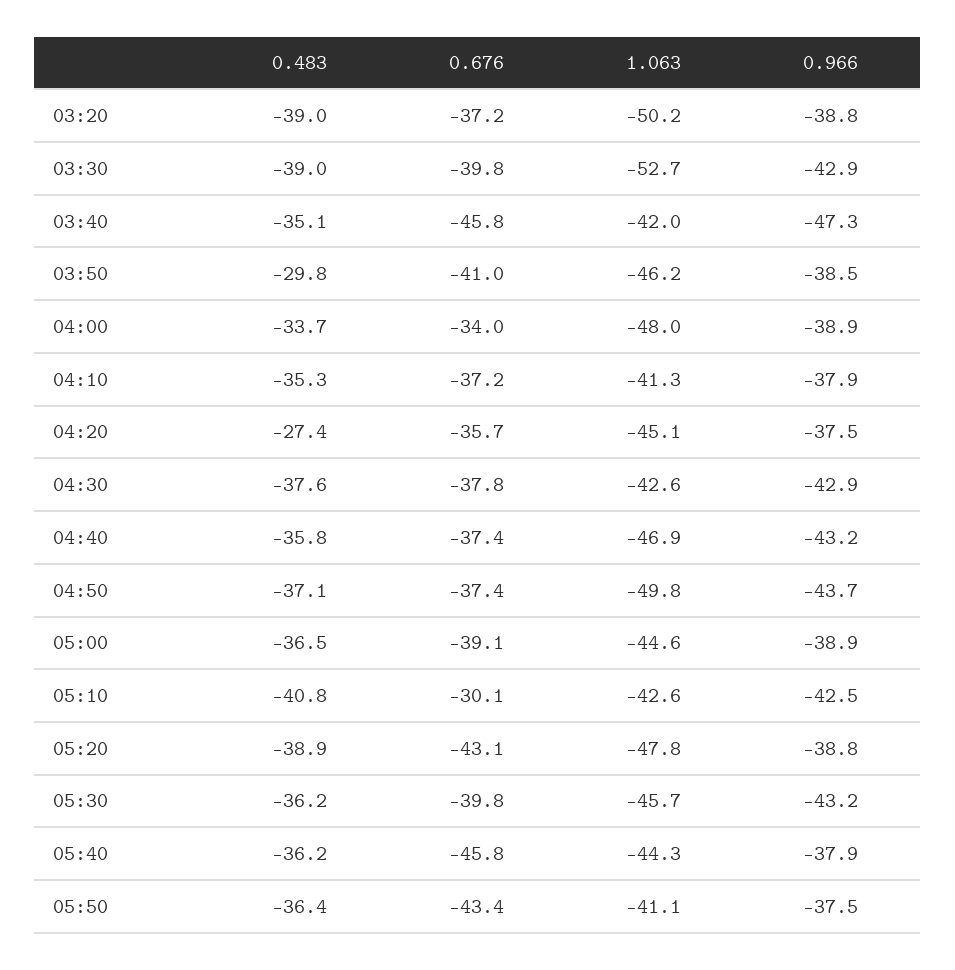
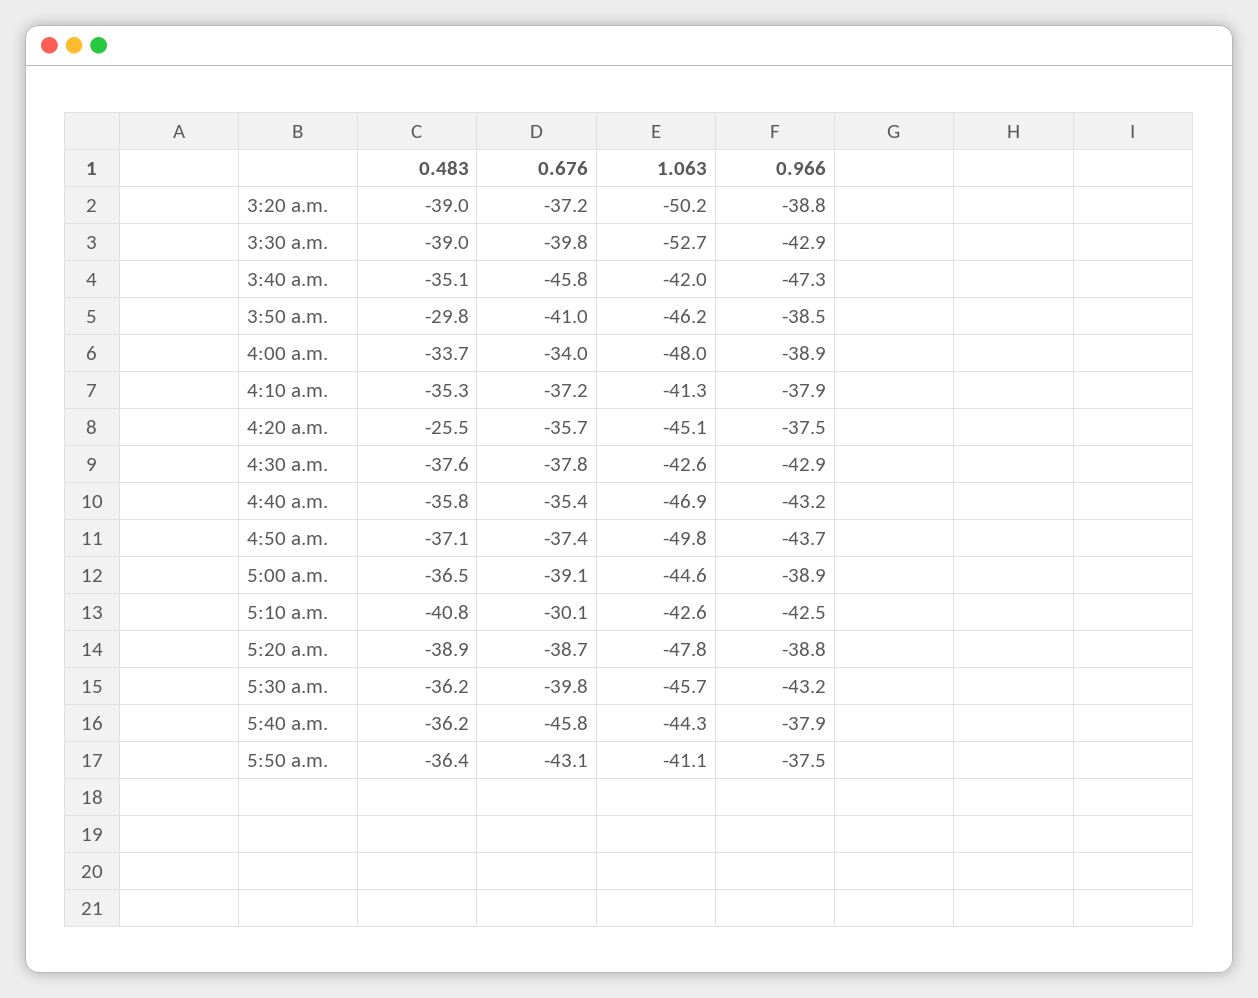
  {
    "0.483": {
      "03:20": -39,
      "03:30": -39,
      "03:40": -35.1,
      "03:50": -29.8,
      "04:00": -33.7,
      "04:10": -35.3,
-     "04:20": -27.4,
+     "04:20": -25.5,
      "04:30": -37.6,
      "04:40": -35.8,
      "04:50": -37.1,
      "05:00": -36.5,
      "05:10": -40.8,
      "05:20": -38.9,
      "05:30": -36.2,
      "05:40": -36.2,
      "05:50": -36.4
    },
    "0.676": {
      "03:20": -37.2,
      "03:30": -39.8,
      "03:40": -45.8,
      "03:50": -41,
      "04:00": -34,
      "04:10": -37.2,
      "04:20": -35.7,
      "04:30": -37.8,
-     "04:40": -37.4,
+     "04:40": -35.4,
      "04:50": -37.4,
      "05:00": -39.1,
      "05:10": -30.1,
-     "05:20": -43.1,
+     "05:20": -38.7,
      "05:30": -39.8,
      "05:40": -45.8,
-     "05:50": -43.4
+     "05:50": -43.1
    },
    "1.063": {
      "03:20": -50.2,
      "03:30": -52.7,
      "03:40": -42,
      "03:50": -46.2,
      "04:00": -48,
      "04:10": -41.3,
      "04:20": -45.1,
      "04:30": -42.6,
      "04:40": -46.9,
      "04:50": -49.8,
      "05:00": -44.6,
      "05:10": -42.6,
      "05:20": -47.8,
      "05:30": -45.7,
      "05:40": -44.3,
      "05:50": -41.1
    },
    "0.966": {
      "03:20": -38.8,
      "03:30": -42.9,
      "03:40": -47.3,
      "03:50": -38.5,
      "04:00": -38.9,
      "04:10": -37.9,
      "04:20": -37.5,
      "04:30": -42.9,
      "04:40": -43.2,
      "04:50": -43.7,
      "05:00": -38.9,
      "05:10": -42.5,
      "05:20": -38.8,
      "05:30": -43.2,
      "05:40": -37.9,
      "05:50": -37.5
    }
  }

